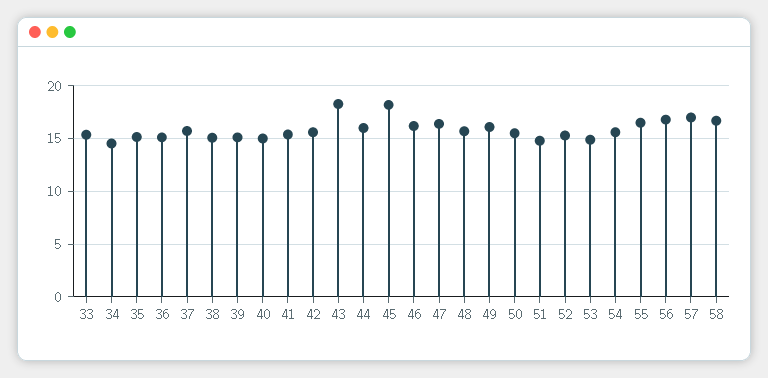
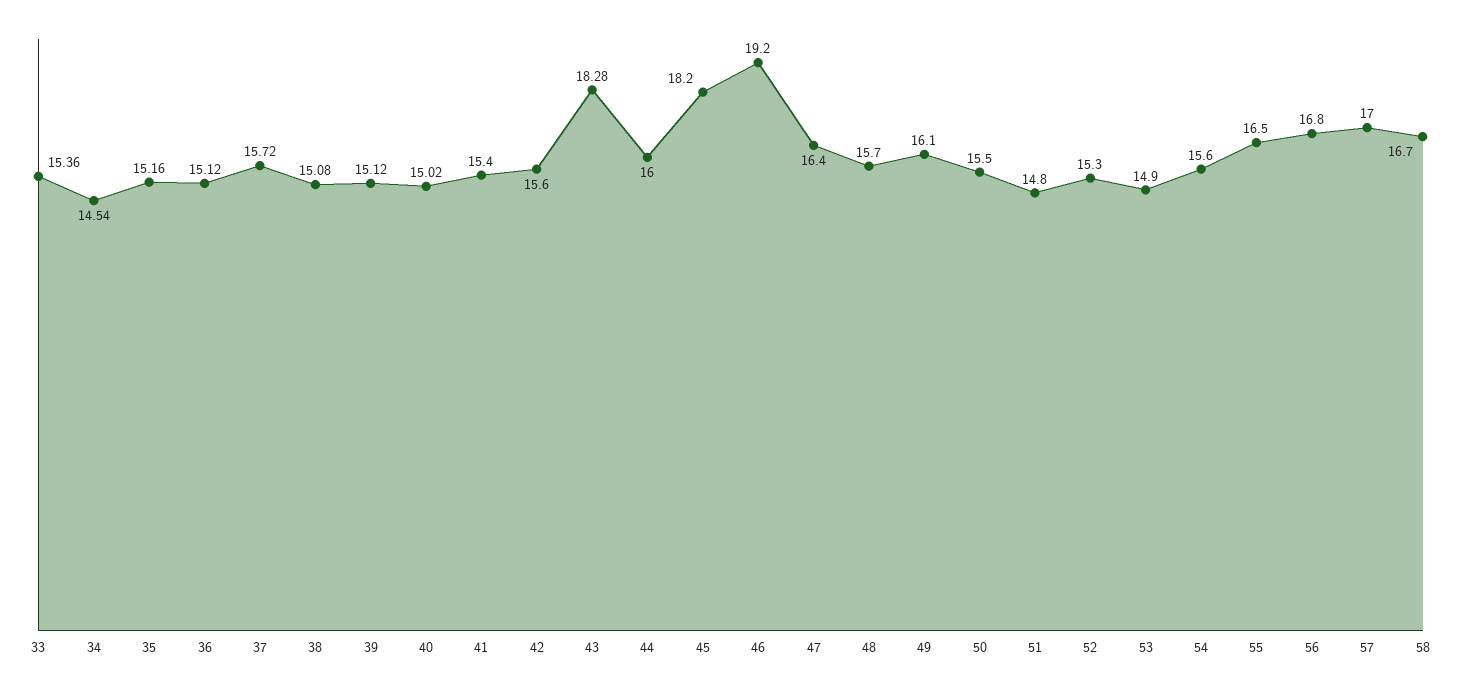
  {
    "33": 15.36,
    "34": 14.54,
    "35": 15.16,
    "36": 15.12,
    "37": 15.72,
    "38": 15.08,
    "39": 15.12,
    "40": 15.02,
    "41": 15.4,
    "42": 15.6,
    "43": 18.28,
    "44": 16,
    "45": 18.2,
-   "46": 16,
+   "46": 19.2,
    "47": 16.4,
    "48": 15.7,
    "49": 16.1,
    "50": 15.5,
    "51": 14.8,
    "52": 15.3,
    "53": 14.9,
    "54": 15.6,
    "55": 16.5,
    "56": 16.8,
    "57": 17,
    "58": 16.7
  }

